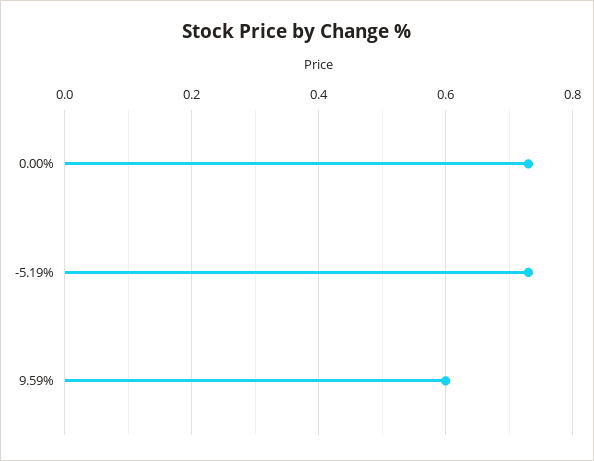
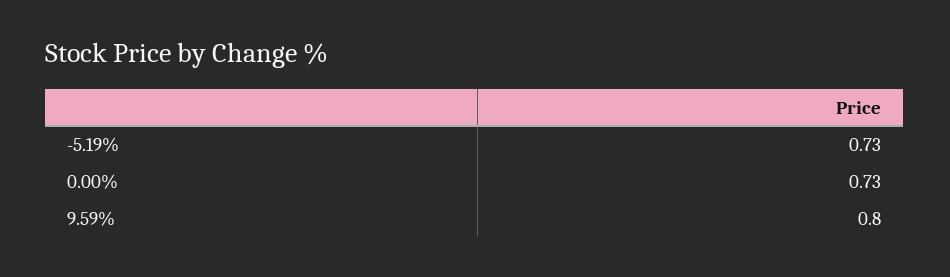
  {
    "0.00%": 0.73,
    "-5.19%": 0.73,
-   "9.59%": 0.6
+   "9.59%": 0.8
  }

